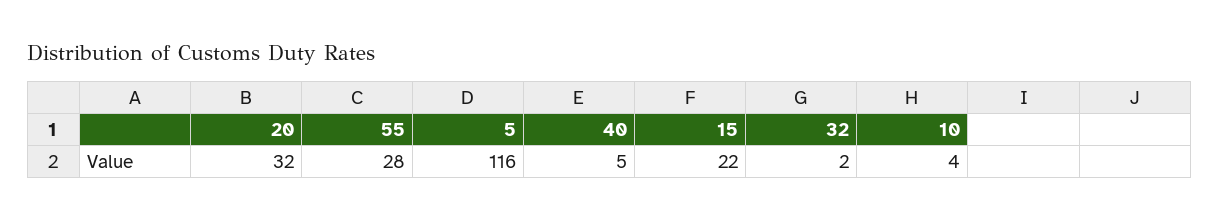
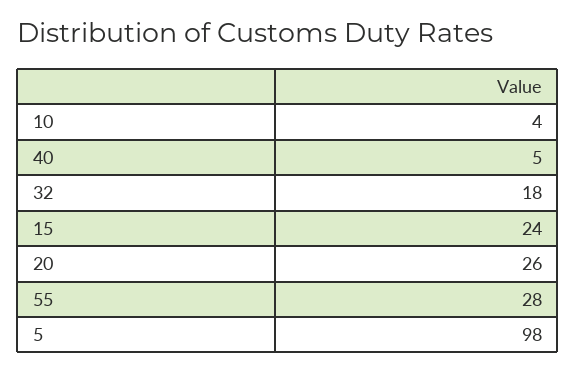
  {
-   "20": 32,
+   "20": 26,
    "55": 28,
-   "5": 116,
+   "5": 98,
    "40": 5,
-   "15": 22,
+   "15": 24,
-   "32": 2,
+   "32": 18,
    "10": 4
  }

